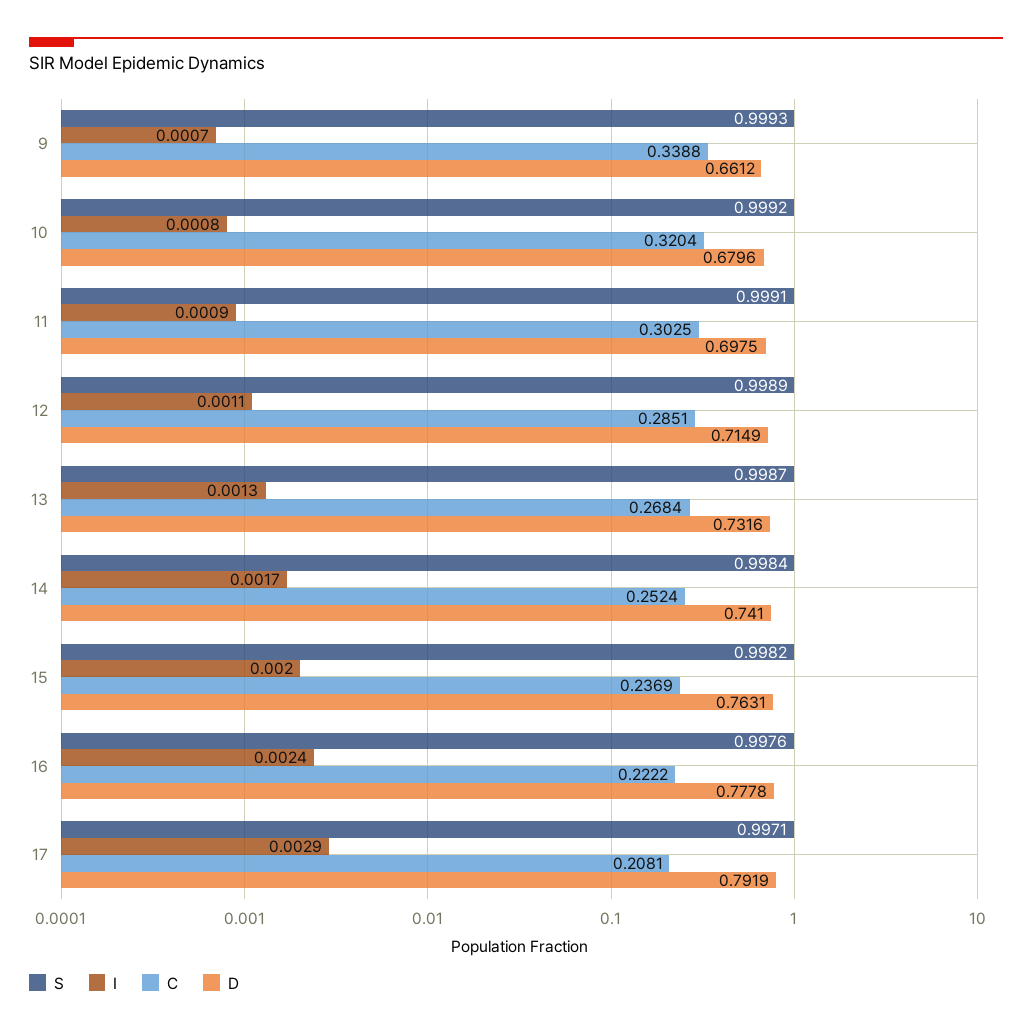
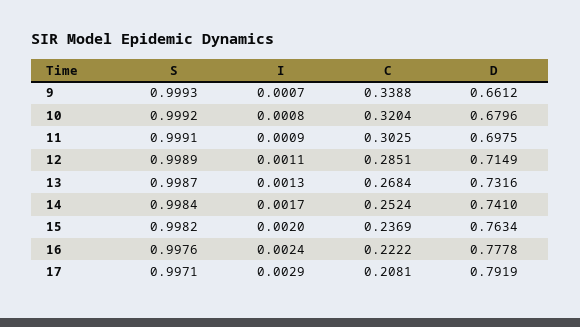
  {
    "S": {
      "9": 0.9993,
      "10": 0.9992,
      "11": 0.9991,
      "12": 0.9989,
      "13": 0.9987,
      "14": 0.9984,
      "15": 0.9982,
      "16": 0.9976,
      "17": 0.9971
    },
    "I": {
      "9": 0.0007,
      "10": 0.0008,
      "11": 0.0009,
      "12": 0.0011,
      "13": 0.0013,
      "14": 0.0017,
      "15": 0.002,
      "16": 0.0024,
      "17": 0.0029
    },
    "C": {
      "9": 0.3388,
      "10": 0.3204,
      "11": 0.3025,
      "12": 0.2851,
      "13": 0.2684,
      "14": 0.2524,
      "15": 0.2369,
      "16": 0.2222,
      "17": 0.2081
    },
    "D": {
      "9": 0.6612,
      "10": 0.6796,
      "11": 0.6975,
      "12": 0.7149,
      "13": 0.7316,
      "14": 0.741,
-     "15": 0.7631,
+     "15": 0.7634,
      "16": 0.7778,
      "17": 0.7919
    }
  }

